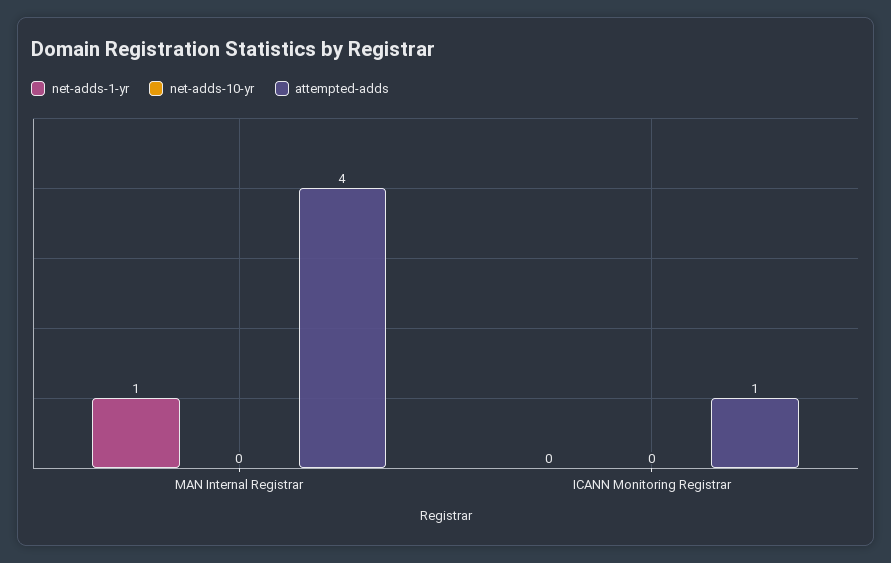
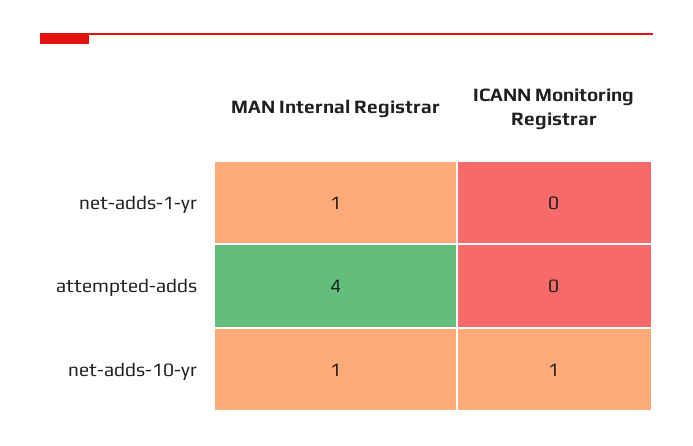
  {
    "net-adds-1-yr": {
      "MAN Internal Registrar": 1,
      "ICANN Monitoring Registrar": 0
    },
    "net-adds-10-yr": {
-     "MAN Internal Registrar": 0,
+     "MAN Internal Registrar": 1,
-     "ICANN Monitoring Registrar": 0
+     "ICANN Monitoring Registrar": 1
    },
    "attempted-adds": {
      "MAN Internal Registrar": 4,
-     "ICANN Monitoring Registrar": 1
+     "ICANN Monitoring Registrar": 0
    }
  }

